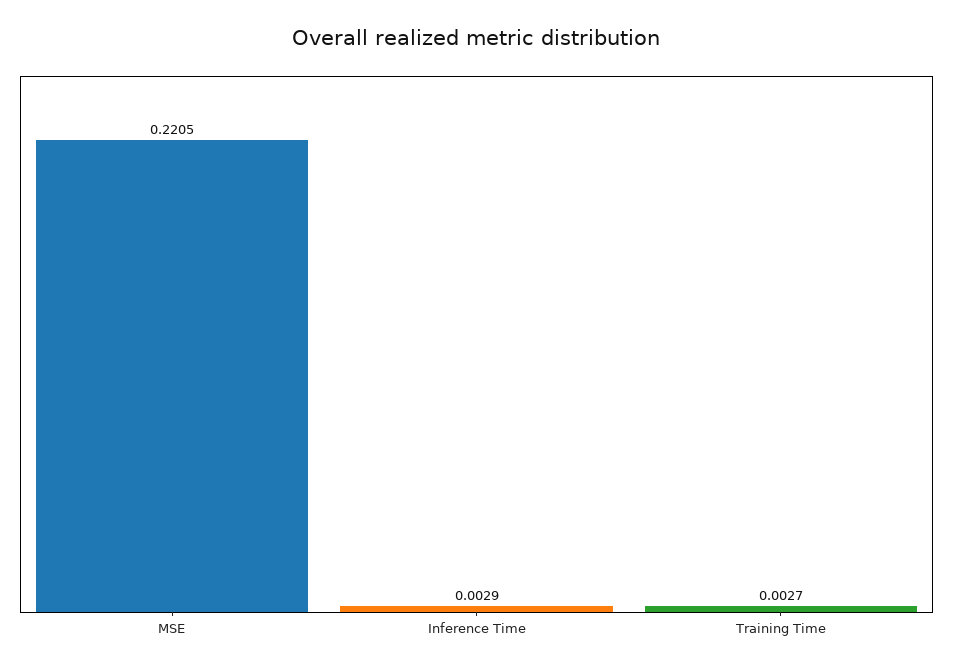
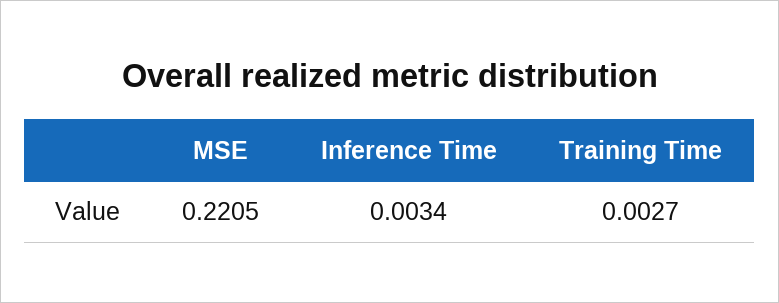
  {
    "MSE": 0.2205,
-   "Inference Time": 0.0029,
+   "Inference Time": 0.0034,
    "Training Time": 0.0027
  }

